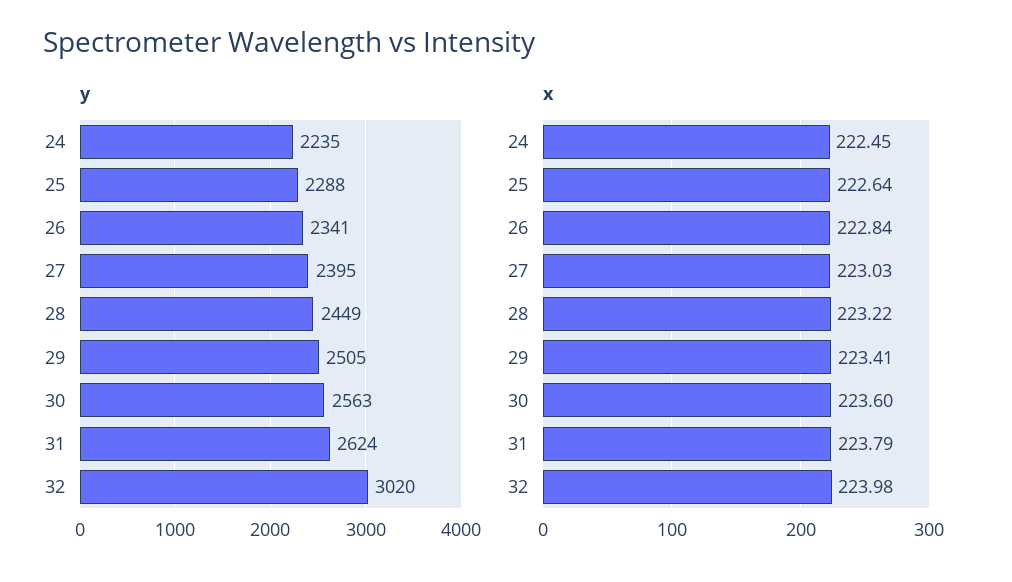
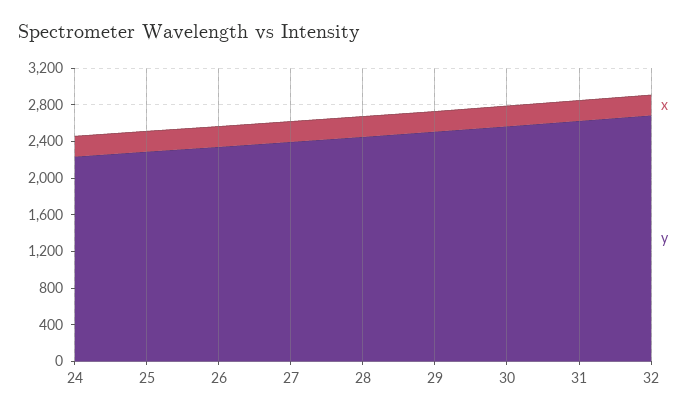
  {
    "y": {
      "24": 2235,
      "25": 2288,
      "26": 2341,
      "27": 2395,
      "28": 2449,
      "29": 2505,
      "30": 2563,
      "31": 2624,
-     "32": 3020
+     "32": 2700
    },
    "x": {
      "24": 222.45,
      "25": 222.64,
      "26": 222.84,
      "27": 223.03,
      "28": 223.22,
      "29": 223.41,
      "30": 223.6,
      "31": 223.79,
      "32": 223.98
    }
  }

